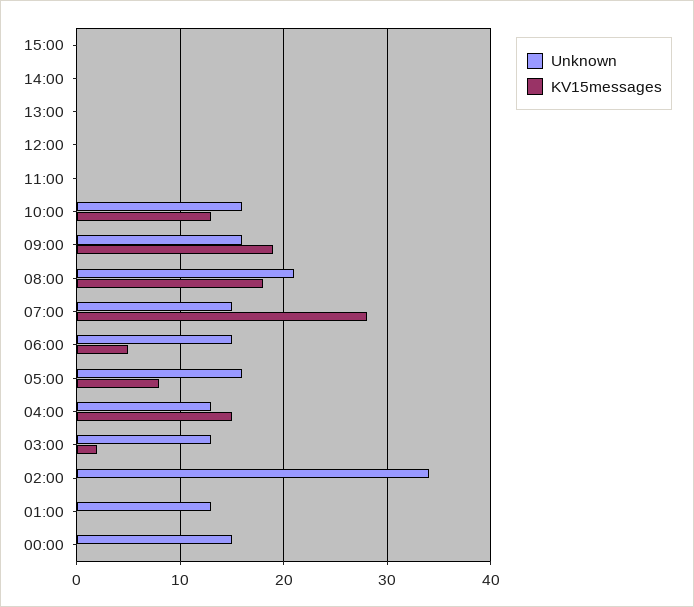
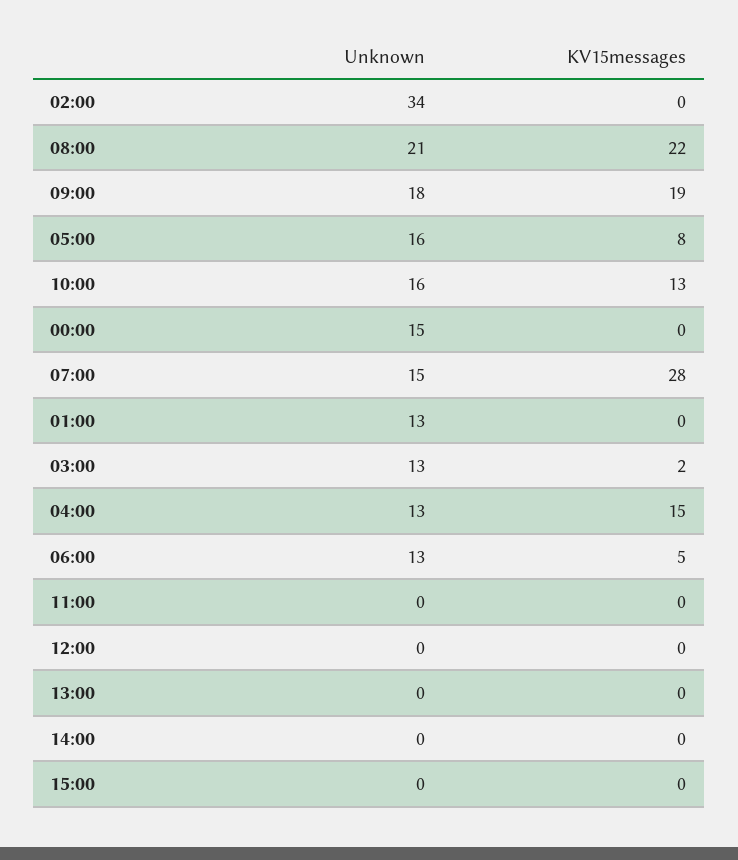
  {
    "Unknown": {
      "15:00": 0,
      "14:00": 0,
      "13:00": 0,
      "12:00": 0,
      "11:00": 0,
      "10:00": 16,
-     "09:00": 16,
+     "09:00": 18,
      "08:00": 21,
      "07:00": 15,
-     "06:00": 15,
+     "06:00": 13,
      "05:00": 16,
      "04:00": 13,
      "03:00": 13,
      "02:00": 34,
      "01:00": 13,
      "00:00": 15
    },
    "KV15messages": {
      "15:00": 0,
      "14:00": 0,
      "13:00": 0,
      "12:00": 0,
      "11:00": 0,
      "10:00": 13,
      "09:00": 19,
-     "08:00": 18,
+     "08:00": 22,
      "07:00": 28,
      "06:00": 5,
      "05:00": 8,
      "04:00": 15,
      "03:00": 2,
      "02:00": 0,
      "01:00": 0,
      "00:00": 0
    }
  }

